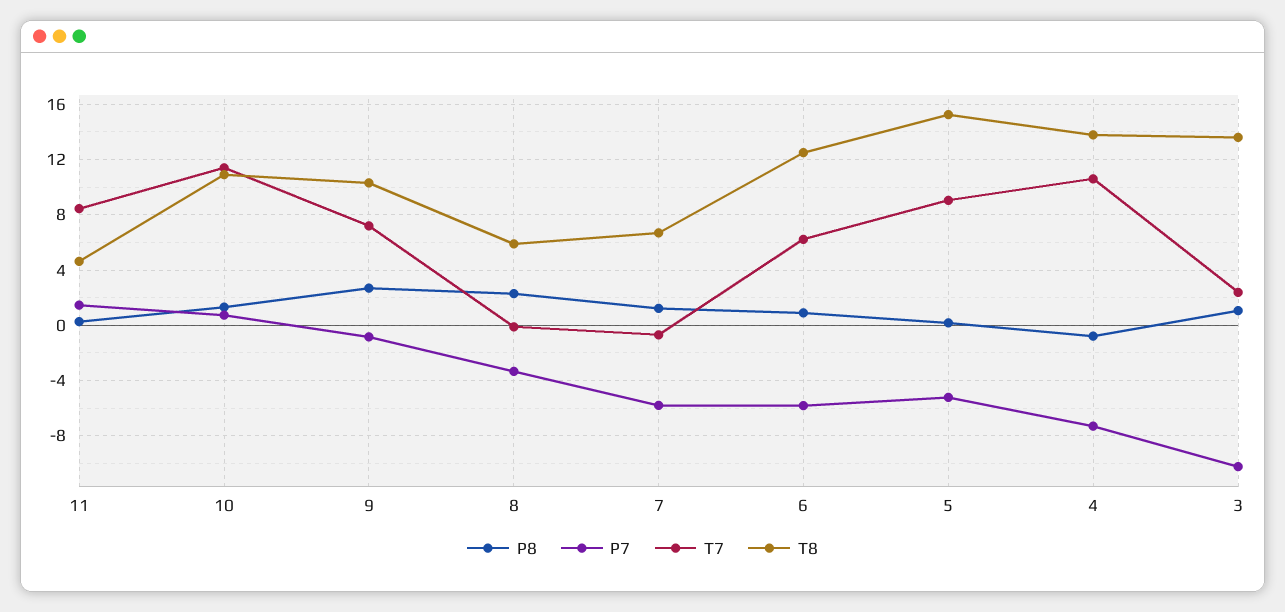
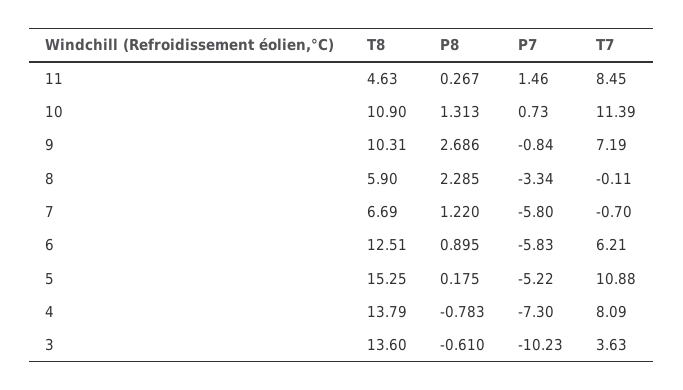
  {
    "P8": {
      "11": 0.267,
      "10": 1.313,
      "9": 2.686,
      "8": 2.285,
      "7": 1.22,
      "6": 0.895,
      "5": 0.175,
      "4": -0.783,
-     "3": 1
+     "3": -0.61
    },
    "P7": {
      "11": 1.46,
      "10": 0.73,
      "9": -0.84,
      "8": -3.34,
      "7": -5.8,
      "6": -5.83,
      "5": -5.22,
      "4": -7.3,
      "3": -10.23
    },
    "T7": {
      "11": 8.45,
      "10": 11.39,
      "9": 7.19,
      "8": -0.11,
      "7": -0.7,
      "6": 6.21,
-     "5": 9,
+     "5": 10.88,
-     "4": 10.5,
+     "4": 8.09,
-     "3": 2.5
+     "3": 3.63
    },
    "T8": {
      "11": 4.63,
      "10": 10.9,
      "9": 10.31,
      "8": 5.9,
      "7": 6.69,
      "6": 12.51,
      "5": 15.25,
      "4": 13.79,
      "3": 13.6
    }
  }

